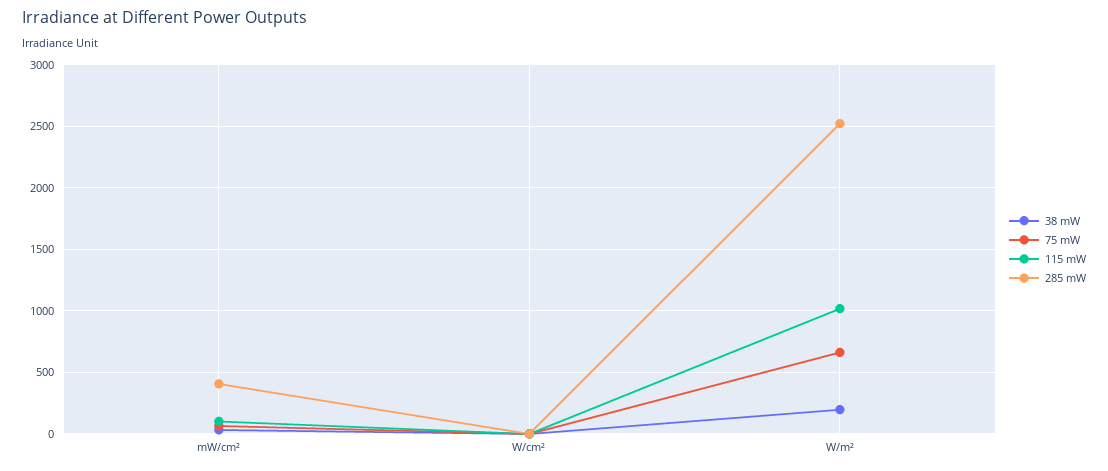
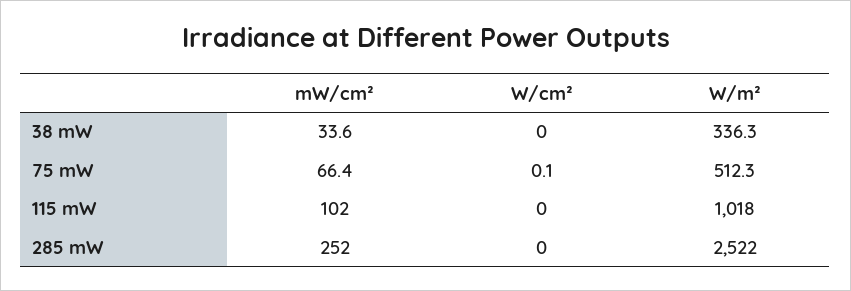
  {
    "38 mW": {
      "mW/cm²": 33.6,
      "W/cm²": 0,
-     "W/m²": 200
+     "W/m²": 336.3
    },
    "75 mW": {
      "mW/cm²": 66.4,
      "W/cm²": 0.1,
-     "W/m²": 650
+     "W/m²": 512.3
    },
    "115 mW": {
      "mW/cm²": 102,
      "W/cm²": 0,
      "W/m²": 1018
    },
    "285 mW": {
-     "mW/cm²": 400,
+     "mW/cm²": 252,
      "W/cm²": 0,
      "W/m²": 2522
    }
  }

